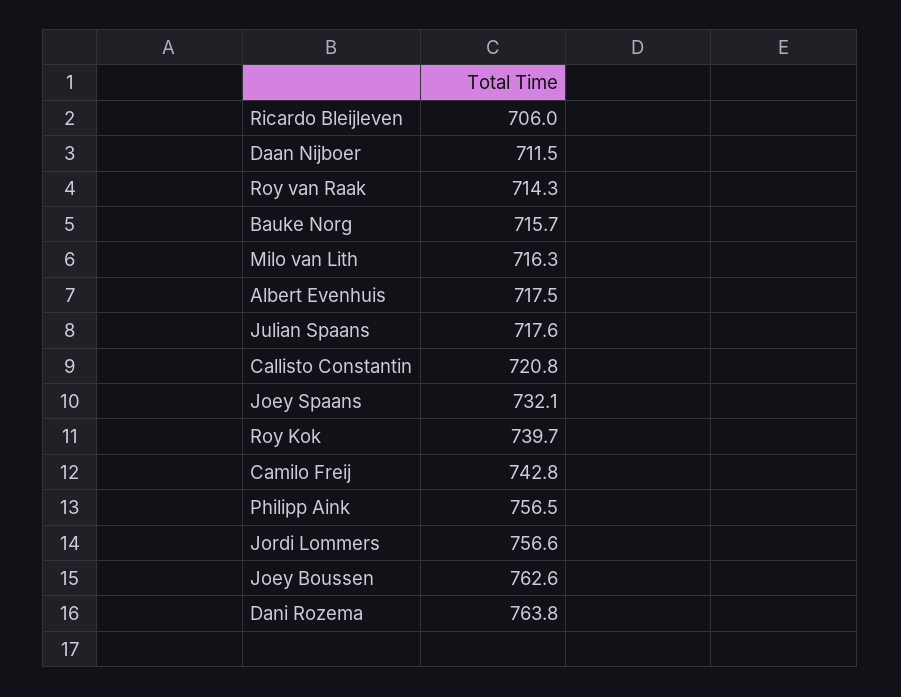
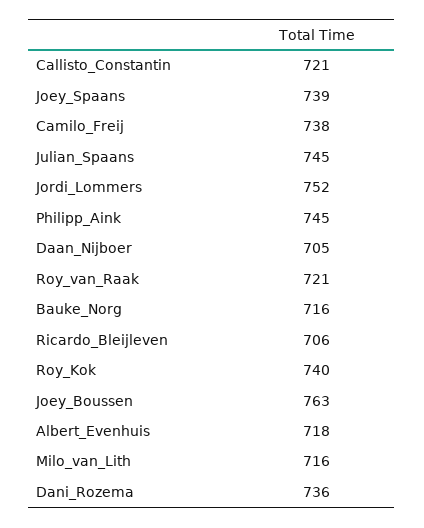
  {
    "Ricardo Bleijleven": 706,
-   "Daan Nijboer": 711.5,
+   "Daan Nijboer": 705,
-   "Roy van Raak": 714.3,
+   "Roy van Raak": 721,
    "Bauke Norg": 715.7,
    "Milo van Lith": 716.3,
    "Albert Evenhuis": 717.5,
-   "Julian Spaans": 717.6,
+   "Julian Spaans": 745,
    "Callisto Constantin": 720.8,
-   "Joey Spaans": 732.1,
+   "Joey Spaans": 739,
    "Roy Kok": 739.7,
-   "Camilo Freij": 742.8,
+   "Camilo Freij": 738,
-   "Philipp Aink": 756.5,
+   "Philipp Aink": 745,
-   "Jordi Lommers": 756.6,
+   "Jordi Lommers": 752,
    "Joey Boussen": 762.6,
-   "Dani Rozema": 763.8
+   "Dani Rozema": 736
  }

